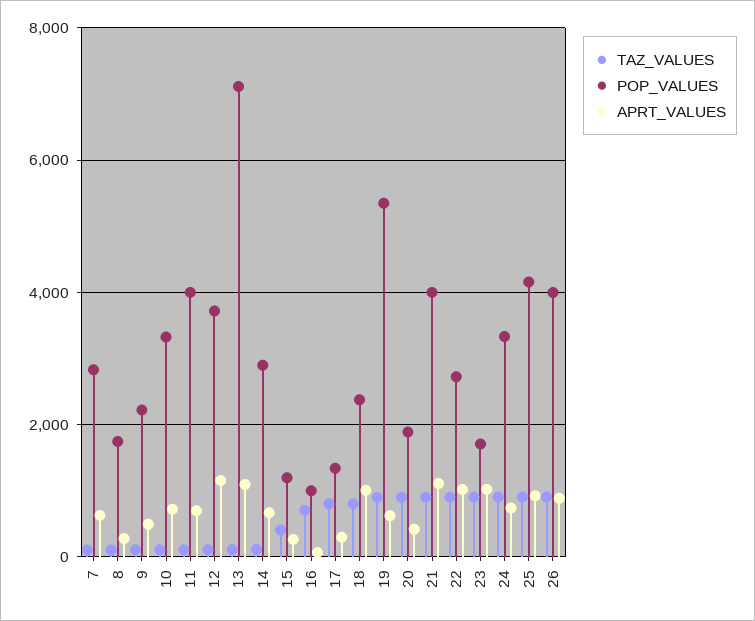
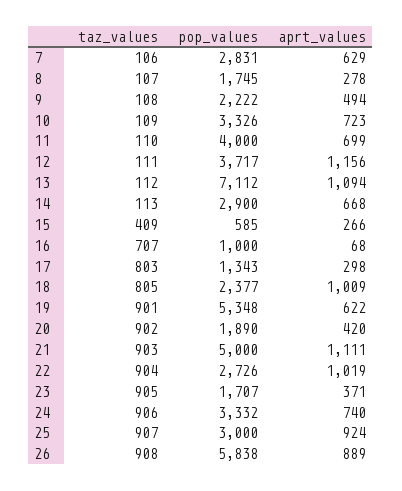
  {
    "TAZ_VALUES": {
      "7": 106,
      "8": 107,
      "9": 108,
      "10": 109,
      "11": 110,
      "12": 111,
      "13": 112,
      "14": 113,
      "15": 409,
      "16": 707,
      "17": 803,
      "18": 805,
      "19": 901,
      "20": 902,
      "21": 903,
      "22": 904,
      "23": 905,
      "24": 906,
      "25": 907,
      "26": 908
    },
    "POP_VALUES": {
      "7": 2831,
      "8": 1745,
      "9": 2222,
      "10": 3326,
      "11": 4000,
      "12": 3717,
      "13": 7112,
      "14": 2900,
-     "15": 1200,
+     "15": 585,
      "16": 1000,
      "17": 1343,
      "18": 2377,
      "19": 5348,
      "20": 1890,
-     "21": 4000,
+     "21": 5000,
      "22": 2726,
      "23": 1707,
      "24": 3332,
-     "25": 4200,
+     "25": 3000,
-     "26": 4000
+     "26": 5838
    },
    "APRT_VALUES": {
      "7": 629,
      "8": 278,
      "9": 494,
      "10": 723,
      "11": 699,
      "12": 1156,
      "13": 1094,
      "14": 668,
      "15": 266,
      "16": 68,
      "17": 298,
      "18": 1009,
      "19": 622,
      "20": 420,
      "21": 1111,
      "22": 1019,
-     "23": 1000,
+     "23": 371,
      "24": 740,
      "25": 924,
      "26": 889
    }
  }

